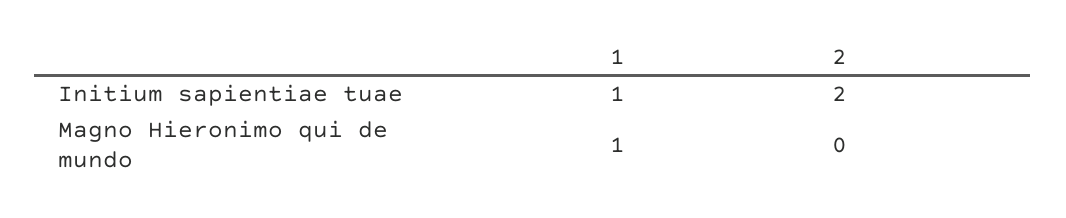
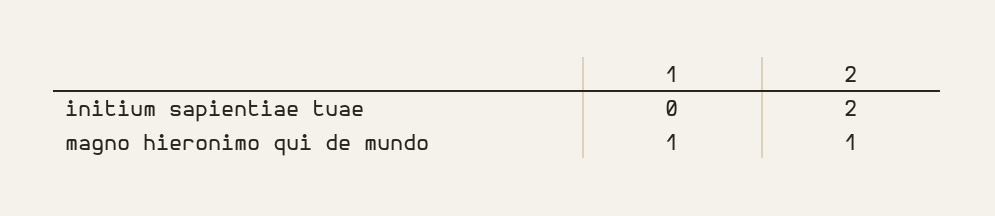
  {
    "1": {
-     "Initium sapientiae tuae": 1,
+     "Initium sapientiae tuae": 0,
      "Magno Hieronimo qui de mundo": 1
    },
    "2": {
      "Initium sapientiae tuae": 2,
-     "Magno Hieronimo qui de mundo": 0
+     "Magno Hieronimo qui de mundo": 1
    }
  }

